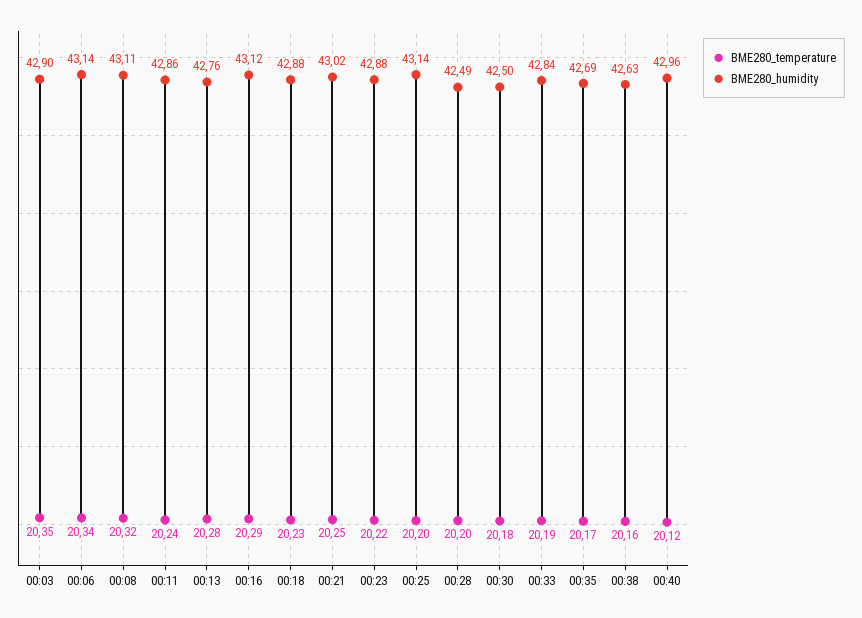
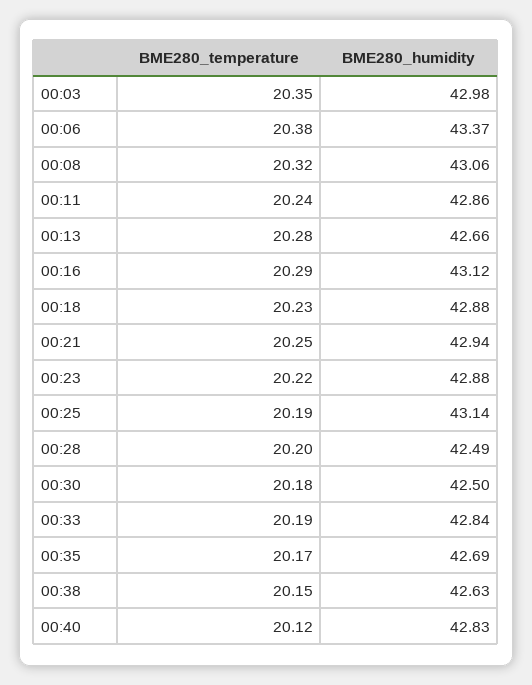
  {
    "BME280_temperature": {
      "00:03": 20.35,
-     "00:06": 20.34,
+     "00:06": 20.38,
      "00:08": 20.32,
      "00:11": 20.24,
      "00:13": 20.28,
      "00:16": 20.29,
      "00:18": 20.23,
      "00:21": 20.25,
      "00:23": 20.22,
-     "00:25": 20.2,
+     "00:25": 20.19,
      "00:28": 20.2,
      "00:30": 20.18,
      "00:33": 20.19,
      "00:35": 20.17,
-     "00:38": 20.16,
+     "00:38": 20.15,
      "00:40": 20.12
    },
    "BME280_humidity": {
-     "00:03": 42.9,
+     "00:03": 42.98,
-     "00:06": 43.14,
+     "00:06": 43.37,
-     "00:08": 43.11,
+     "00:08": 43.06,
      "00:11": 42.86,
-     "00:13": 42.76,
+     "00:13": 42.66,
      "00:16": 43.12,
      "00:18": 42.88,
-     "00:21": 43.02,
+     "00:21": 42.94,
      "00:23": 42.88,
      "00:25": 43.14,
      "00:28": 42.49,
      "00:30": 42.5,
      "00:33": 42.84,
      "00:35": 42.69,
      "00:38": 42.63,
-     "00:40": 42.96
+     "00:40": 42.83
    }
  }

